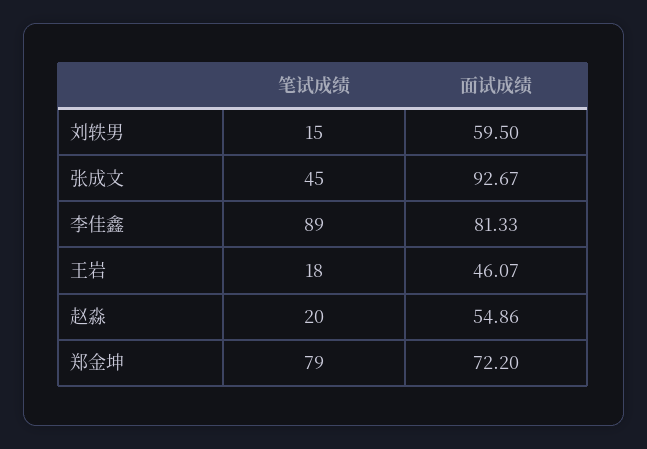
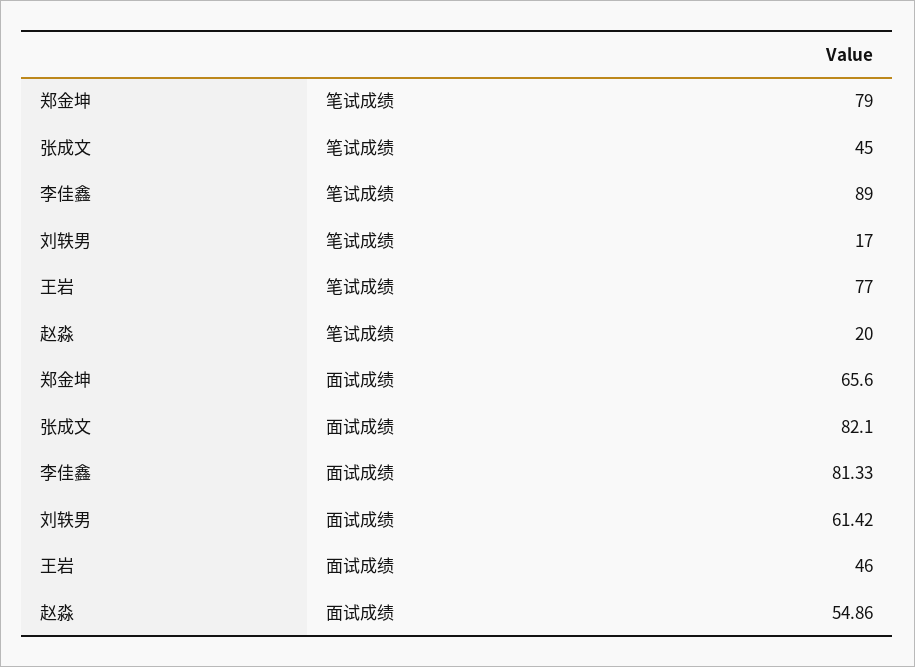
  {
    "笔试成绩": {
-     "刘轶男": 15,
+     "刘轶男": 17,
      "张成文": 45,
      "李佳鑫": 89,
-     "王岩": 18,
+     "王岩": 77,
      "赵淼": 20,
      "郑金坤": 79
    },
    "面试成绩": {
-     "刘轶男": 59.5,
+     "刘轶男": 61.42,
-     "张成文": 92.67,
+     "张成文": 82.1,
      "李佳鑫": 81.33,
-     "王岩": 46.07,
+     "王岩": 46,
      "赵淼": 54.86,
-     "郑金坤": 72.2
+     "郑金坤": 65.6
    }
  }

